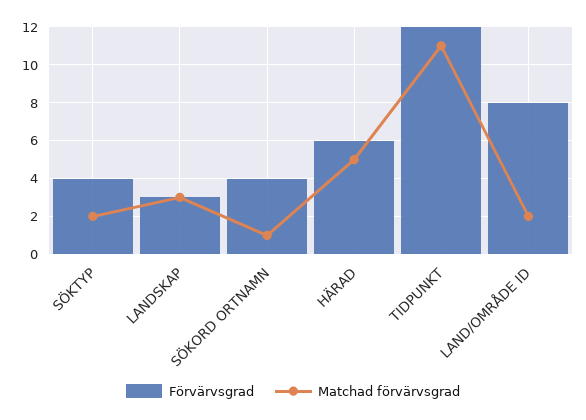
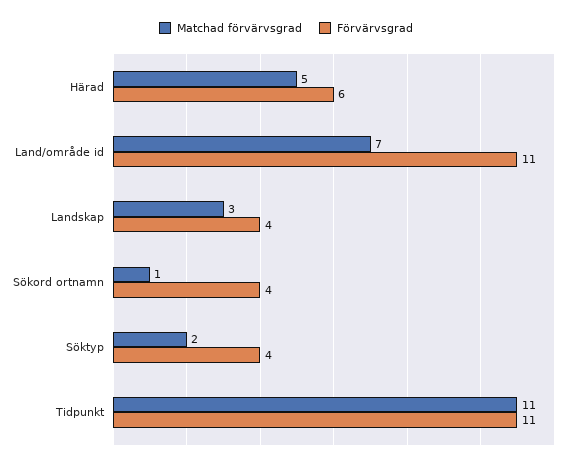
  {
    "Förvärvsgrad": {
      "SÖKTYP": 4,
-     "LANDSKAP": 3,
+     "LANDSKAP": 4,
      "SÖKORD ORTNAMN": 4,
      "HÄRAD": 6,
-     "TIDPUNKT": 12,
+     "TIDPUNKT": 11,
-     "LAND/OMRÅDE ID": 8
+     "LAND/OMRÅDE ID": 11
    },
    "Matchad förvärvsgrad": {
      "SÖKTYP": 2,
      "LANDSKAP": 3,
      "SÖKORD ORTNAMN": 1,
      "HÄRAD": 5,
      "TIDPUNKT": 11,
-     "LAND/OMRÅDE ID": 2
+     "LAND/OMRÅDE ID": 7
    }
  }

